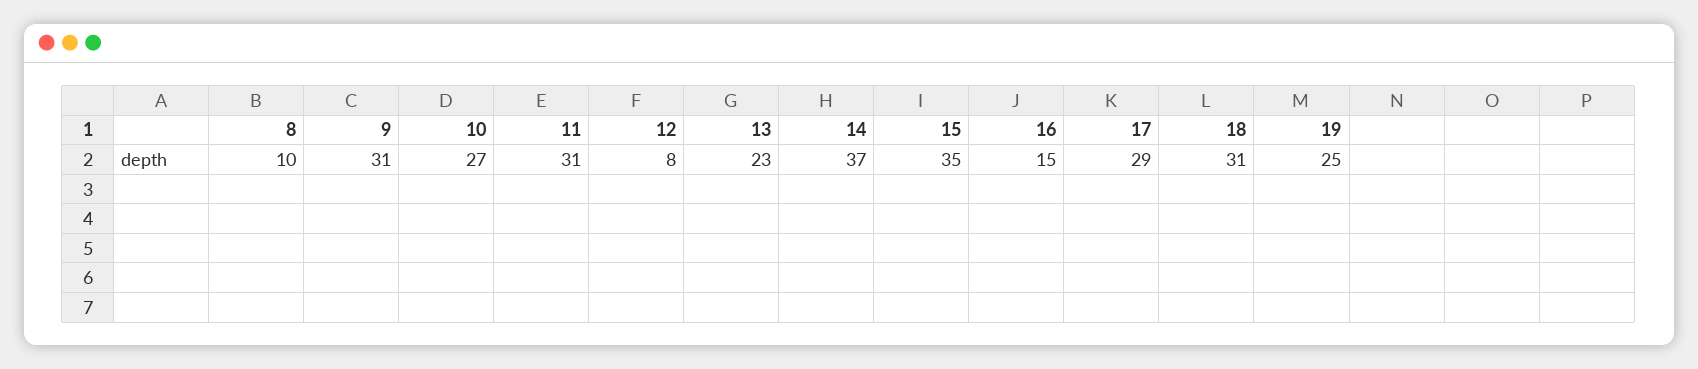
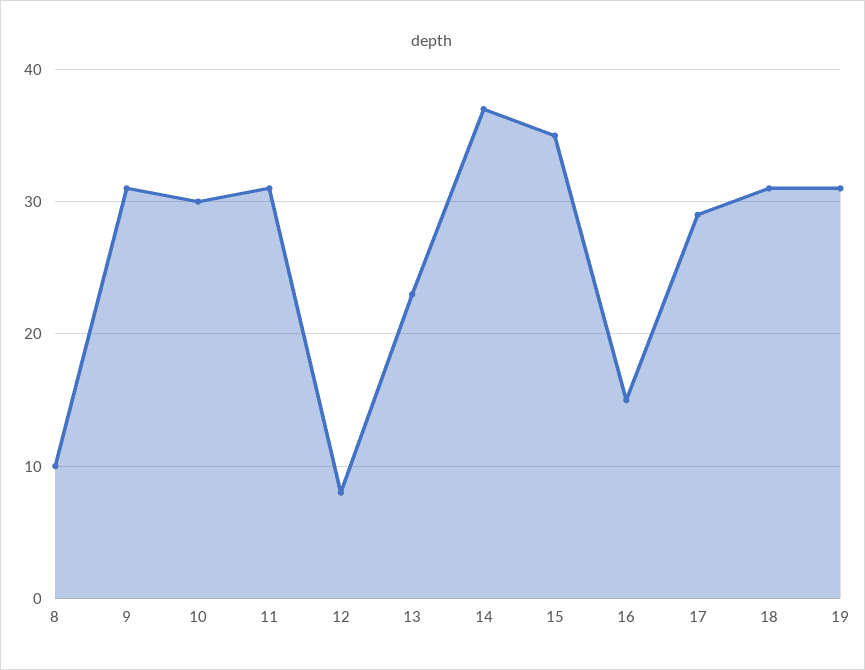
  {
    "8": 10,
    "9": 31,
-   "10": 27,
+   "10": 30,
    "11": 31,
    "12": 8,
    "13": 23,
    "14": 37,
    "15": 35,
    "16": 15,
    "17": 29,
    "18": 31,
-   "19": 25
+   "19": 31
  }

